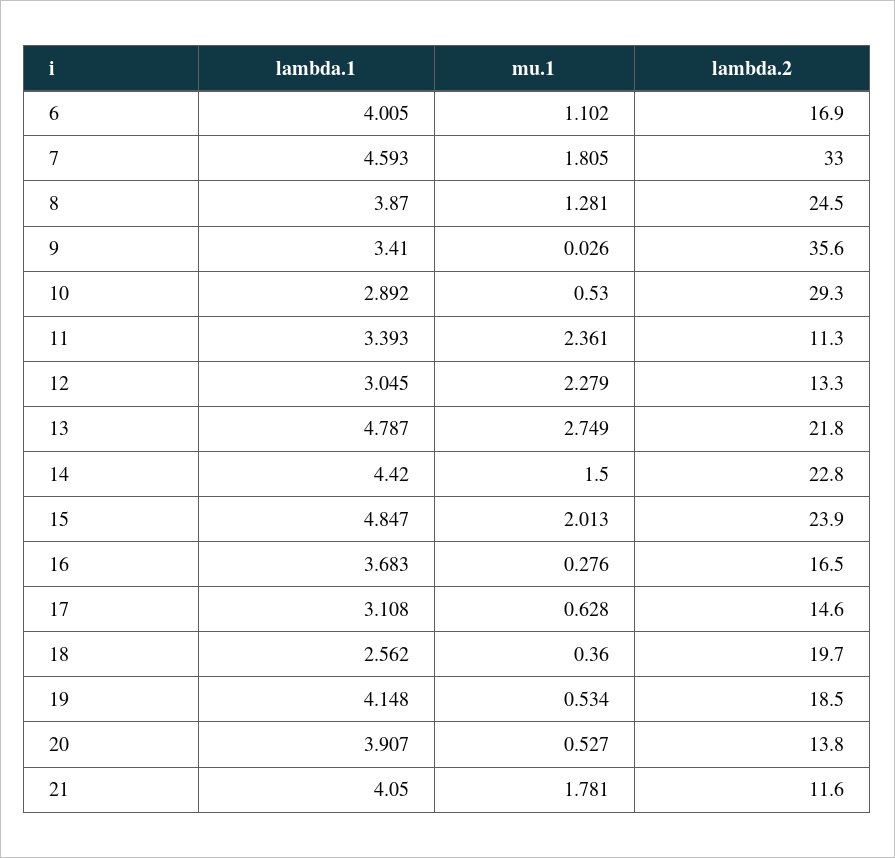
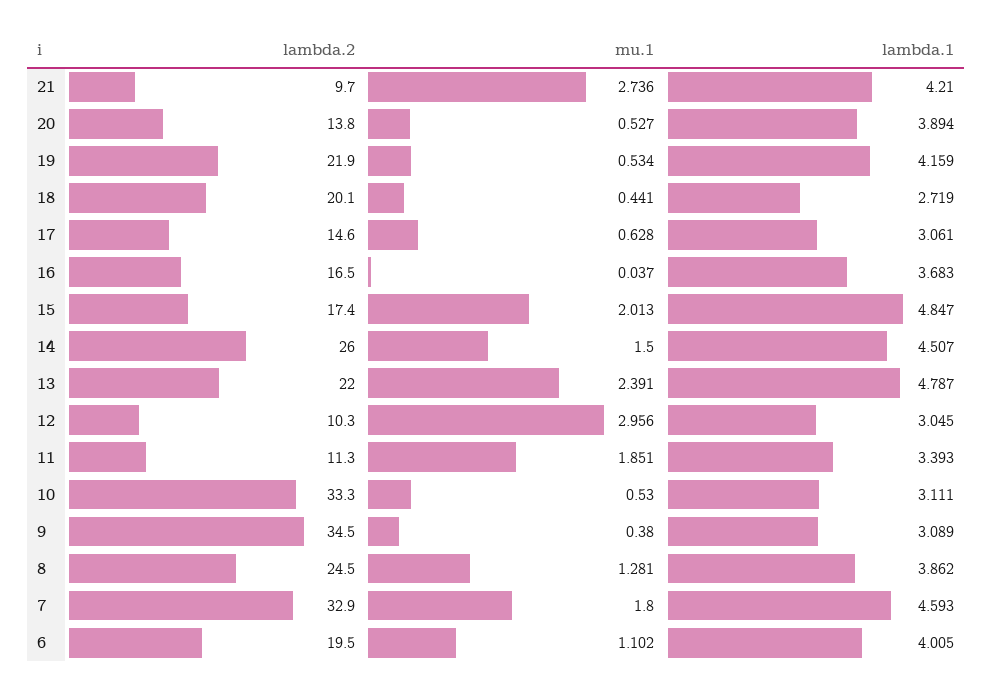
  {
    "lambda.1": {
      "6": 4.005,
      "7": 4.593,
-     "8": 3.87,
+     "8": 3.862,
-     "9": 3.41,
+     "9": 3.089,
-     "10": 2.892,
+     "10": 3.111,
      "11": 3.393,
      "12": 3.045,
      "13": 4.787,
-     "14": 4.42,
+     "14": 4.507,
      "15": 4.847,
      "16": 3.683,
-     "17": 3.108,
+     "17": 3.061,
-     "18": 2.562,
+     "18": 2.719,
-     "19": 4.148,
+     "19": 4.159,
-     "20": 3.907,
+     "20": 3.894,
-     "21": 4.05
+     "21": 4.21
    },
    "mu.1": {
      "6": 1.102,
-     "7": 1.805,
+     "7": 1.8,
      "8": 1.281,
-     "9": 0.026,
+     "9": 0.38,
      "10": 0.53,
-     "11": 2.361,
+     "11": 1.851,
-     "12": 2.279,
+     "12": 2.956,
-     "13": 2.749,
+     "13": 2.391,
      "14": 1.5,
      "15": 2.013,
-     "16": 0.276,
+     "16": 0.037,
      "17": 0.628,
-     "18": 0.36,
+     "18": 0.441,
      "19": 0.534,
      "20": 0.527,
-     "21": 1.781
+     "21": 2.736
    },
    "lambda.2": {
-     "6": 16.9,
+     "6": 19.5,
-     "7": 33,
+     "7": 32.9,
      "8": 24.5,
-     "9": 35.6,
+     "9": 34.5,
-     "10": 29.3,
+     "10": 33.3,
      "11": 11.3,
-     "12": 13.3,
+     "12": 10.3,
-     "13": 21.8,
+     "13": 22,
-     "14": 22.8,
+     "14": 26,
-     "15": 23.9,
+     "15": 17.4,
      "16": 16.5,
      "17": 14.6,
-     "18": 19.7,
+     "18": 20.1,
-     "19": 18.5,
+     "19": 21.9,
      "20": 13.8,
-     "21": 11.6
+     "21": 9.7
    }
  }

